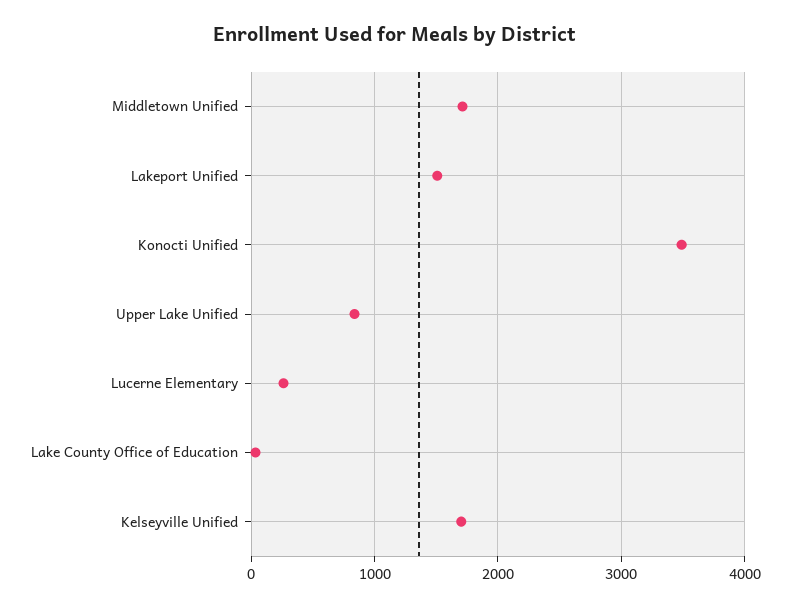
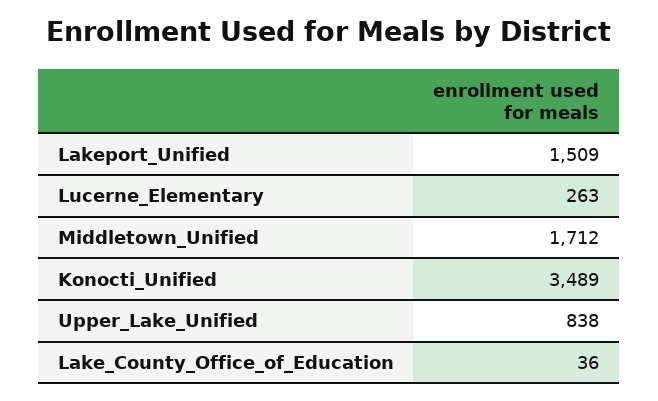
  {
    "Middletown Unified": 1712,
    "Lakeport Unified": 1509,
    "Konocti Unified": 3489,
    "Upper Lake Unified": 838,
    "Lucerne Elementary": 263,
-   "Lake County Office of Education": 36,
+   "Lake County Office of Education": 36
-   "Kelseyville Unified": 1700
  }

